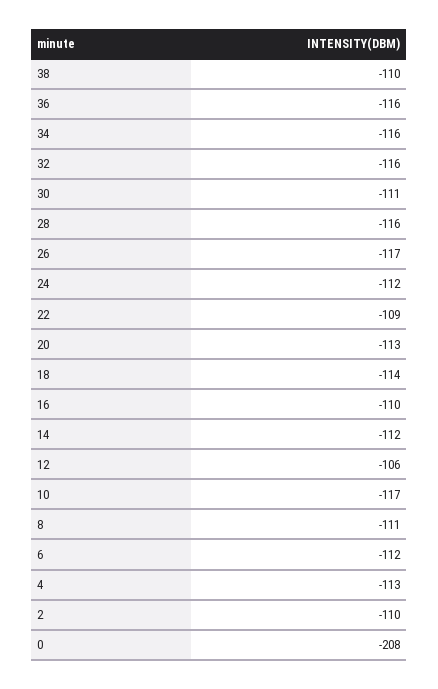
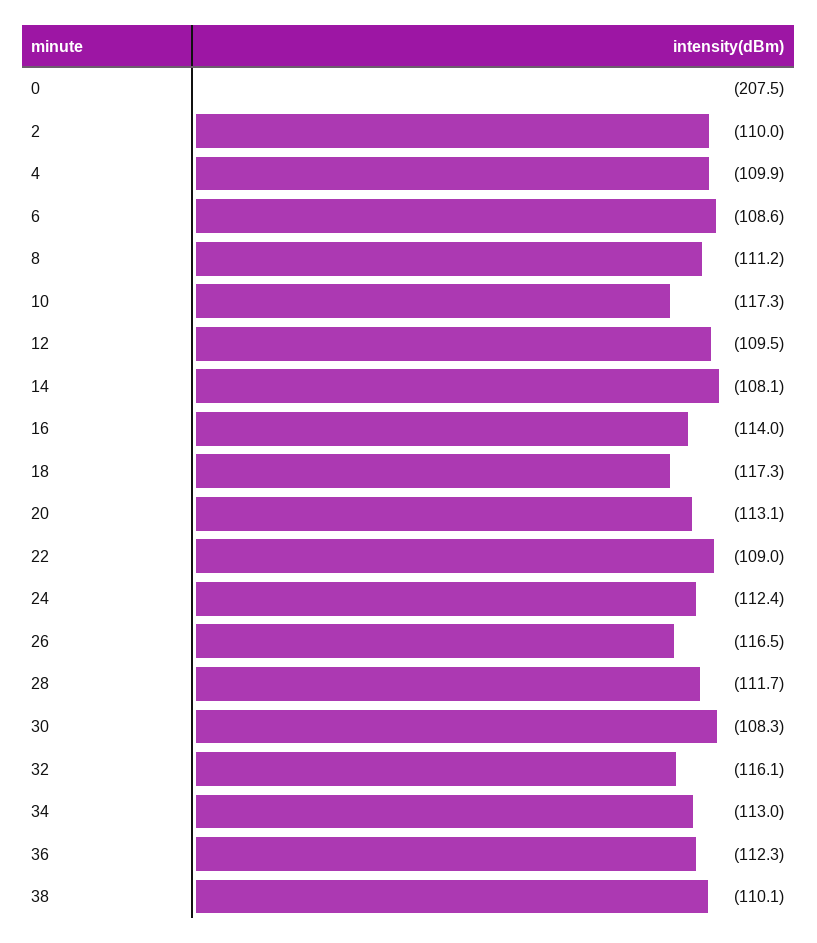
  {
    "38": -110.1,
-   "36": -116,
+   "36": -112.3,
-   "34": -116,
+   "34": -113,
    "32": -116.1,
-   "30": -111,
+   "30": -108.3,
-   "28": -116,
+   "28": -111.7,
    "26": -116.5,
    "24": -112.4,
    "22": -109,
    "20": -113.1,
-   "18": -114,
+   "18": -117.3,
-   "16": -110,
+   "16": -114,
-   "14": -112,
+   "14": -108.1,
-   "12": -106,
+   "12": -109.5,
    "10": -117.3,
    "8": -111.2,
-   "6": -112,
+   "6": -108.6,
-   "4": -113,
+   "4": -109.9,
    "2": -110,
    "0": -207.5
  }

